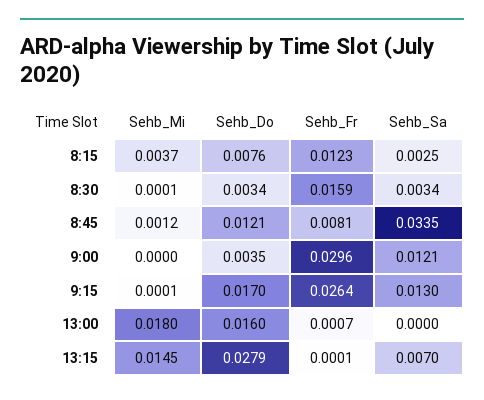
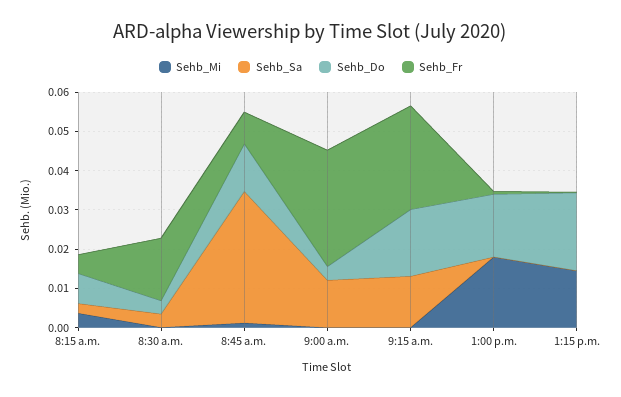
  {
    "Sehb_Mi": {
      "8:15": 0.0037,
      "8:30": 0.0001,
      "8:45": 0.0012,
      "9:00": 0,
      "9:15": 0.0001,
      "13:00": 0.018,
      "13:15": 0.0145
    },
    "Sehb_Do": {
      "8:15": 0.0076,
      "8:30": 0.0034,
      "8:45": 0.0121,
      "9:00": 0.0035,
      "9:15": 0.017,
      "13:00": 0.016,
-     "13:15": 0.0279
+     "13:15": 0.02
    },
    "Sehb_Fr": {
-     "8:15": 0.0123,
+     "8:15": 0.005,
      "8:30": 0.0159,
      "8:45": 0.0081,
      "9:00": 0.0296,
      "9:15": 0.0264,
      "13:00": 0.0007,
      "13:15": 0.0001
    },
    "Sehb_Sa": {
      "8:15": 0.0025,
      "8:30": 0.0034,
      "8:45": 0.0335,
      "9:00": 0.0121,
      "9:15": 0.013,
      "13:00": 0,
-     "13:15": 0.007
+     "13:15": 0
    }
  }

